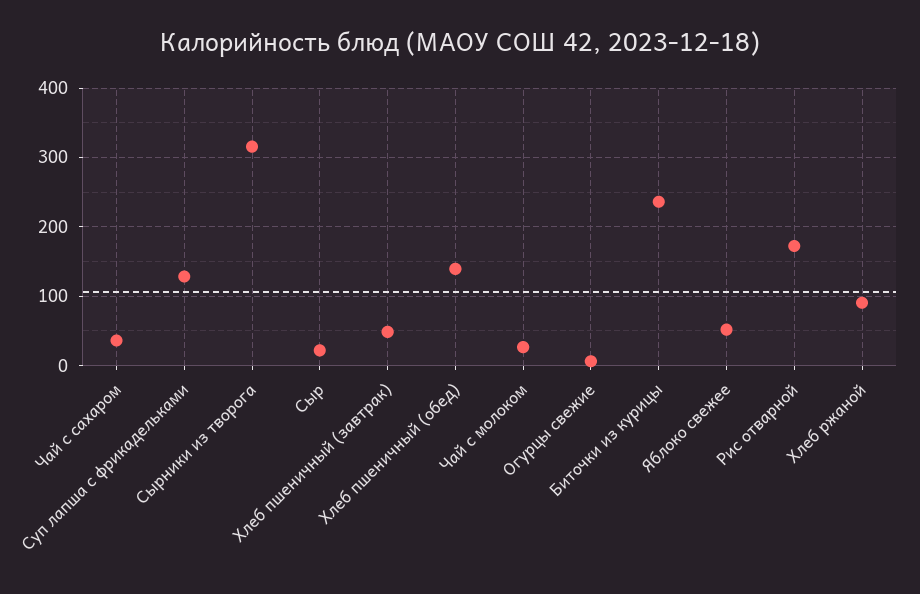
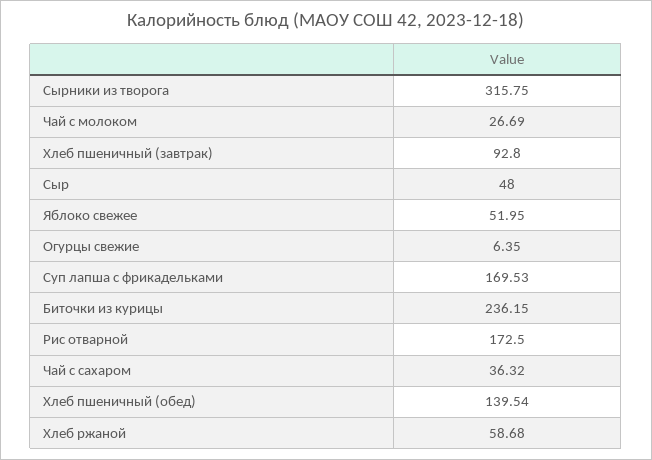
  {
    "Чай с сахаром": 36.32,
-   "Суп лапша с фрикадельками": 130,
+   "Суп лапша с фрикадельками": 169.53,
    "Сырники из творога": 315.75,
-   "Сыр": 20,
+   "Сыр": 48,
-   "Хлеб пшеничный (завтрак)": 50,
+   "Хлеб пшеничный (завтрак)": 92.8,
    "Хлеб пшеничный (обед)": 139.54,
    "Чай с молоком": 26.69,
    "Огурцы свежие": 6.35,
    "Биточки из курицы": 236.15,
    "Яблоко свежее": 51.95,
    "Рис отварной": 172.5,
-   "Хлеб ржаной": 90
+   "Хлеб ржаной": 58.68
  }

